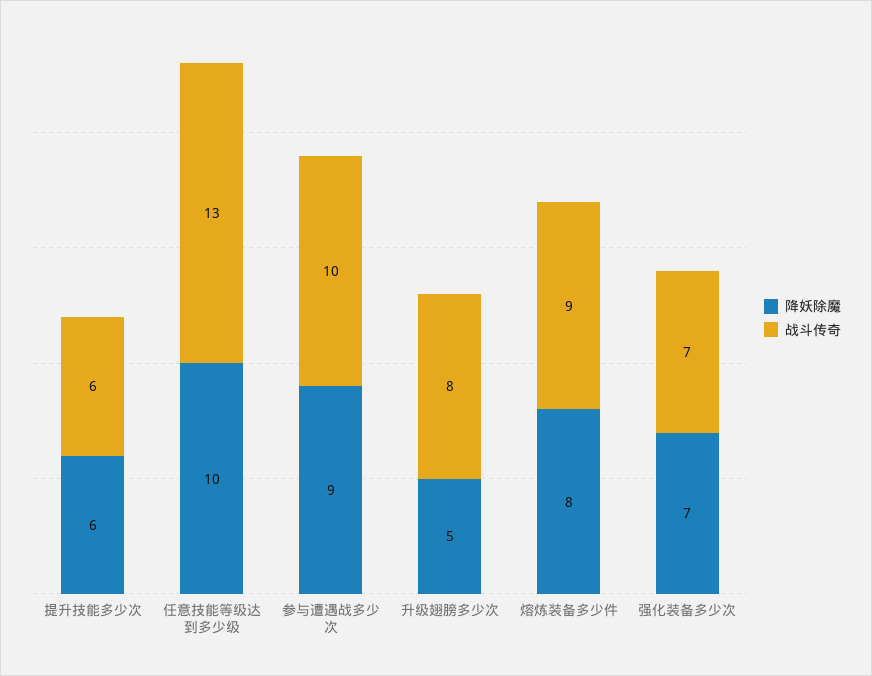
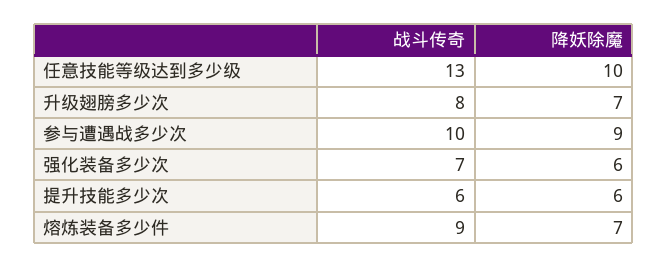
  {
    "降妖除魔": {
      "提升技能多少次": 6,
      "任意技能等级达到多少级": 10,
      "参与遭遇战多少次": 9,
-     "升级翅膀多少次": 5,
+     "升级翅膀多少次": 7,
-     "熔炼装备多少件": 8,
+     "熔炼装备多少件": 7,
-     "强化装备多少次": 7
+     "强化装备多少次": 6
    },
    "战斗传奇": {
      "提升技能多少次": 6,
      "任意技能等级达到多少级": 13,
      "参与遭遇战多少次": 10,
      "升级翅膀多少次": 8,
      "熔炼装备多少件": 9,
      "强化装备多少次": 7
    }
  }

